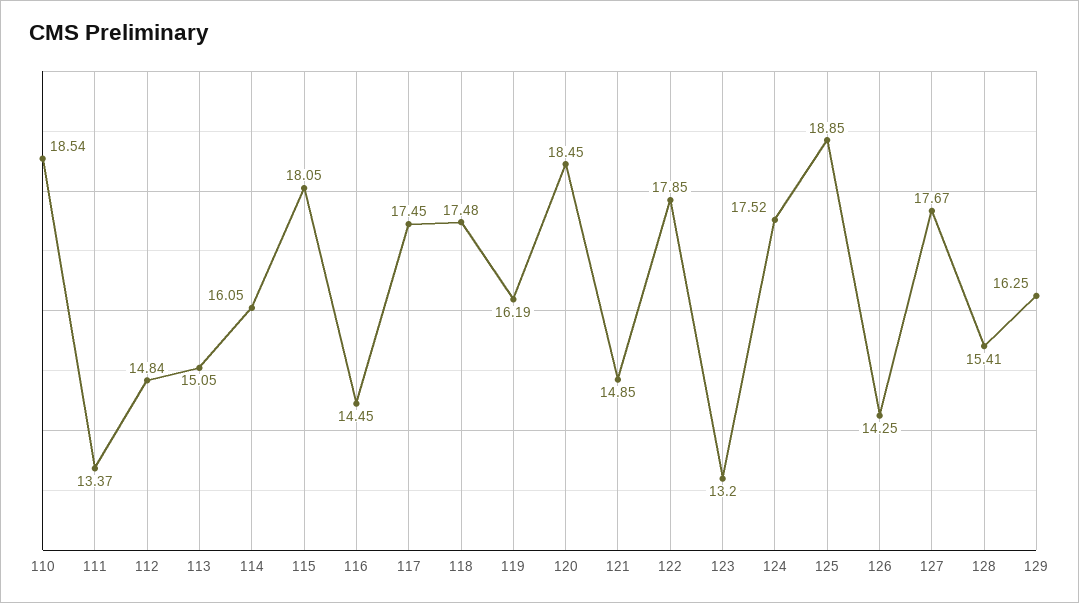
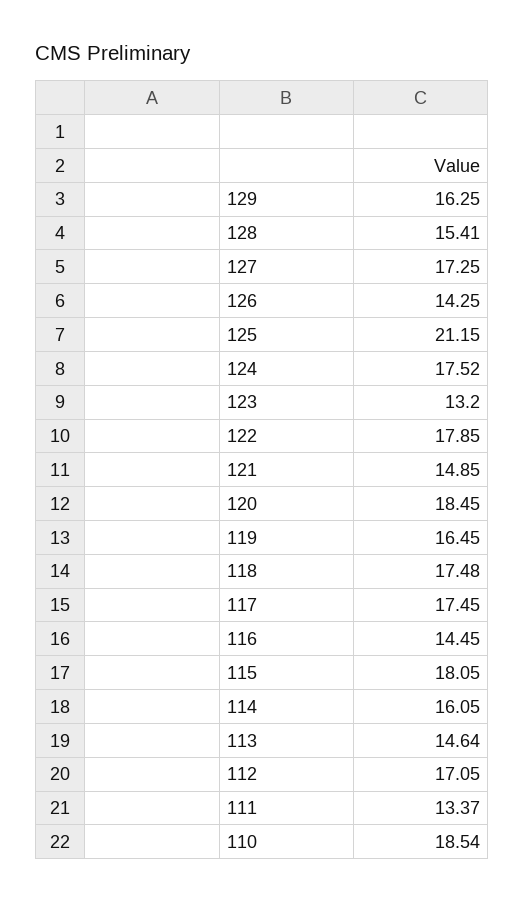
  {
    "110": 18.54,
    "111": 13.37,
-   "112": 14.84,
+   "112": 17.05,
-   "113": 15.05,
+   "113": 14.64,
    "114": 16.05,
    "115": 18.05,
    "116": 14.45,
    "117": 17.45,
    "118": 17.48,
-   "119": 16.19,
+   "119": 16.45,
    "120": 18.45,
    "121": 14.85,
    "122": 17.85,
    "123": 13.2,
    "124": 17.52,
-   "125": 18.85,
+   "125": 21.15,
    "126": 14.25,
-   "127": 17.67,
+   "127": 17.25,
    "128": 15.41,
    "129": 16.25
  }

